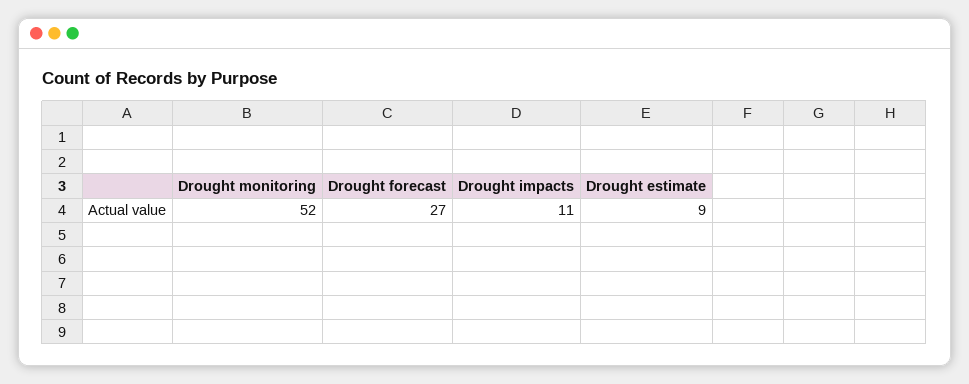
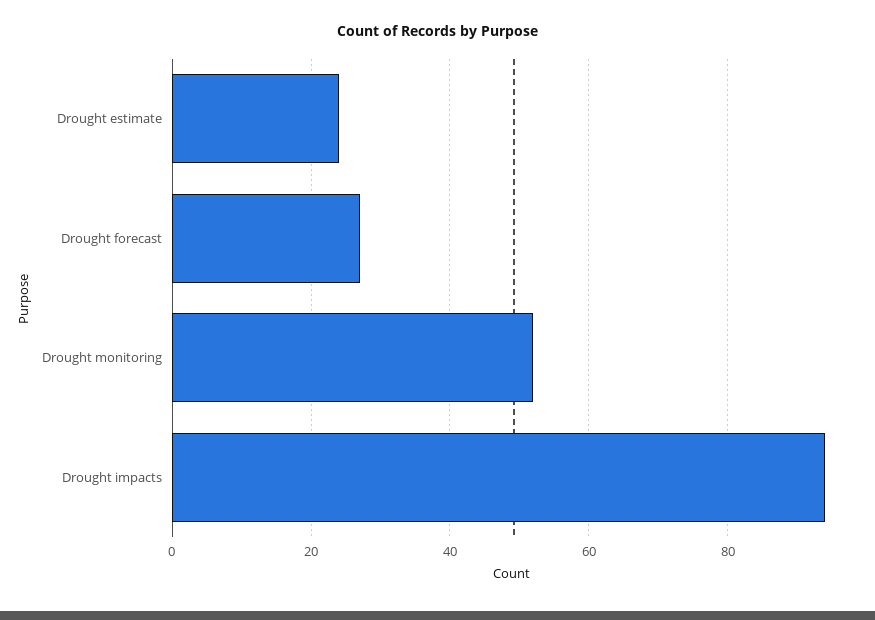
  {
    "Drought monitoring": 52,
    "Drought forecast": 27,
-   "Drought impacts": 11,
+   "Drought impacts": 95,
-   "Drought estimate": 9
+   "Drought estimate": 25
  }

